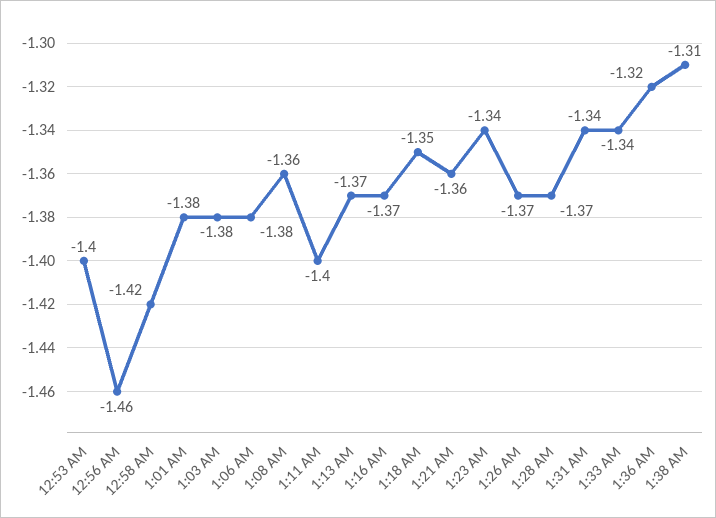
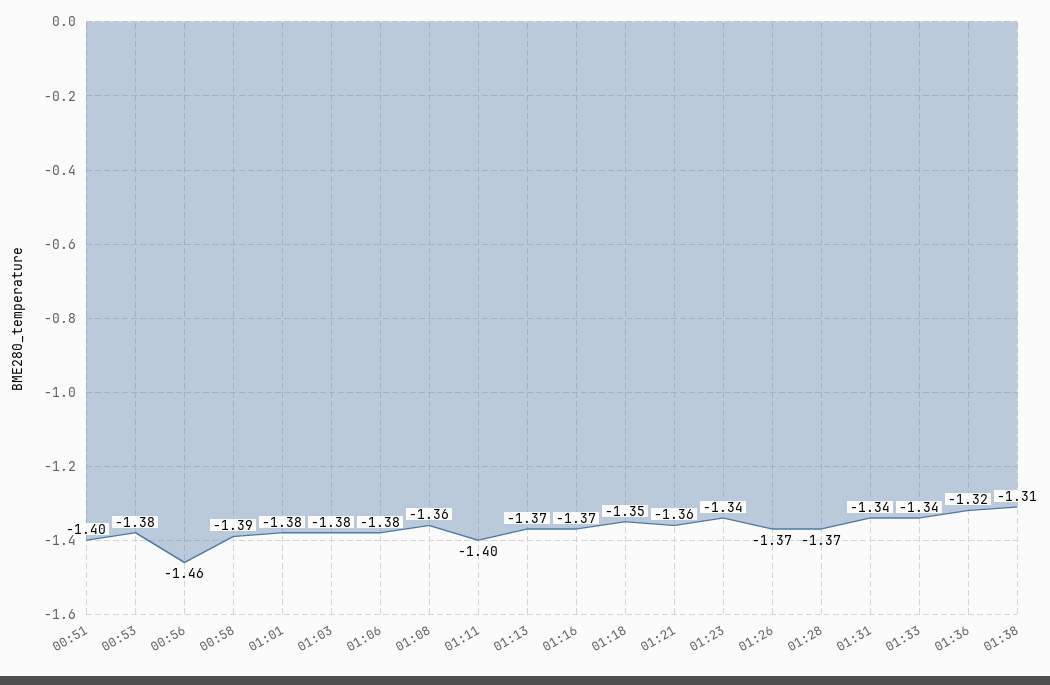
  {
-   "12:53 AM": -1.4,
+   "12:53 AM": -1.38,
    "12:56 AM": -1.46,
-   "12:58 AM": -1.42,
+   "12:58 AM": -1.39,
    "1:01 AM": -1.38,
    "1:03 AM": -1.38,
    "1:06 AM": -1.38,
    "1:08 AM": -1.36,
    "1:11 AM": -1.4,
    "1:13 AM": -1.37,
    "1:16 AM": -1.37,
    "1:18 AM": -1.35,
    "1:21 AM": -1.36,
    "1:23 AM": -1.34,
    "1:26 AM": -1.37,
    "1:28 AM": -1.37,
    "1:31 AM": -1.34,
    "1:33 AM": -1.34,
    "1:36 AM": -1.32,
-   "1:38 AM": -1.31
+   "1:38 AM": -1.31,
+   "00:51": -1.4
  }

